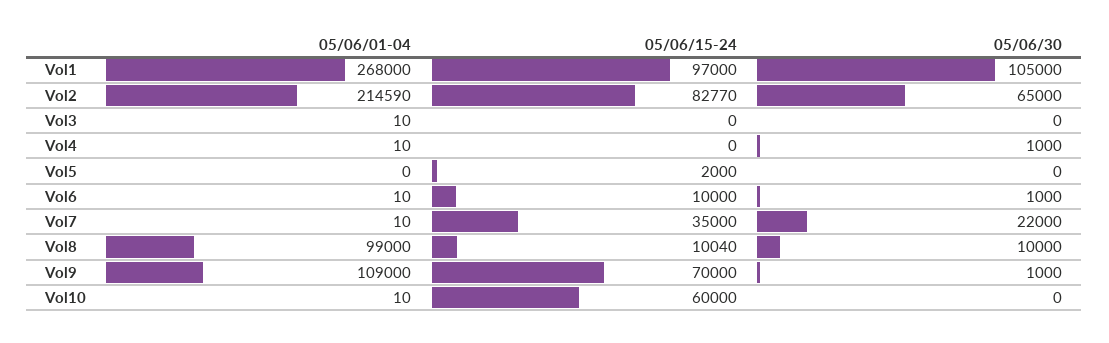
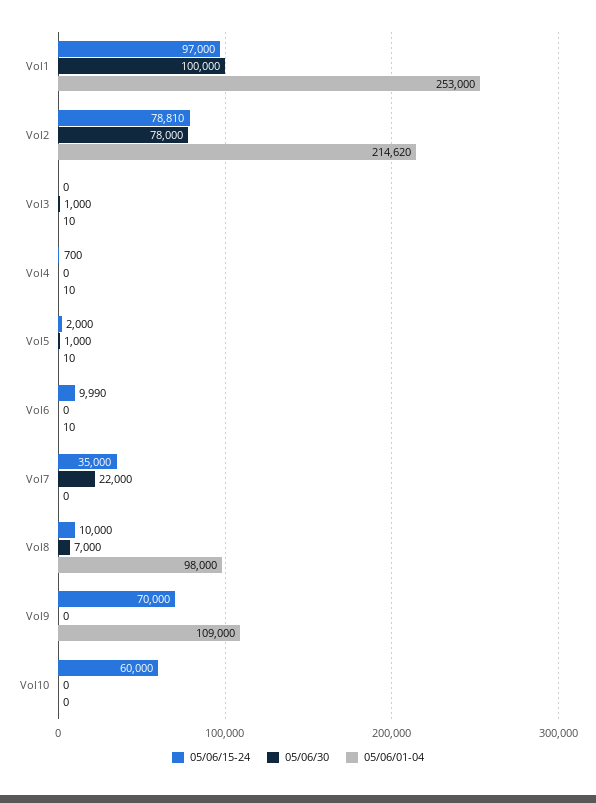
  {
    "05/06/01-04": {
-     "Vol1": 268000,
+     "Vol1": 253000,
-     "Vol2": 214590,
+     "Vol2": 214620,
      "Vol3": 10,
      "Vol4": 10,
-     "Vol5": 0,
+     "Vol5": 10,
      "Vol6": 10,
-     "Vol7": 10,
+     "Vol7": 0,
-     "Vol8": 99000,
+     "Vol8": 98000,
      "Vol9": 109000,
-     "Vol10": 10
+     "Vol10": 0
    },
    "05/06/15-24": {
      "Vol1": 97000,
-     "Vol2": 82770,
+     "Vol2": 78810,
      "Vol3": 0,
-     "Vol4": 0,
+     "Vol4": 700,
      "Vol5": 2000,
-     "Vol6": 10000,
+     "Vol6": 9990,
      "Vol7": 35000,
-     "Vol8": 10040,
+     "Vol8": 10000,
      "Vol9": 70000,
      "Vol10": 60000
    },
    "05/06/30": {
-     "Vol1": 105000,
+     "Vol1": 100000,
-     "Vol2": 65000,
+     "Vol2": 78000,
-     "Vol3": 0,
+     "Vol3": 1000,
-     "Vol4": 1000,
+     "Vol4": 0,
-     "Vol5": 0,
+     "Vol5": 1000,
-     "Vol6": 1000,
+     "Vol6": 0,
      "Vol7": 22000,
-     "Vol8": 10000,
+     "Vol8": 7000,
-     "Vol9": 1000,
+     "Vol9": 0,
      "Vol10": 0
    }
  }

